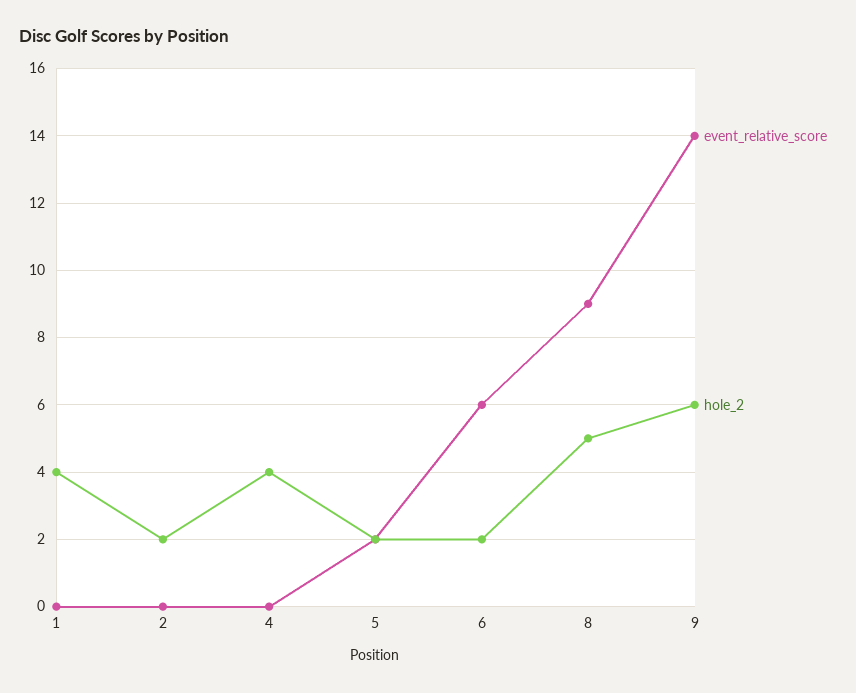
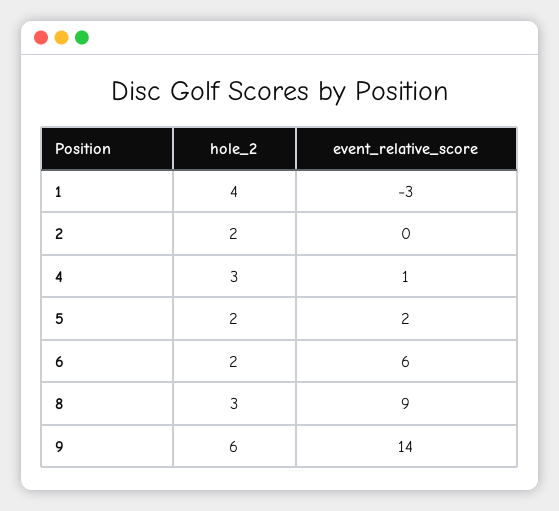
  {
    "event_relative_score": {
-     "1": 0,
+     "1": -3,
      "2": 0,
-     "4": 0,
+     "4": 1,
      "5": 2,
      "6": 6,
      "8": 9,
      "9": 14
    },
    "hole_2": {
      "1": 4,
      "2": 2,
-     "4": 4,
+     "4": 3,
      "5": 2,
      "6": 2,
-     "8": 5,
+     "8": 3,
      "9": 6
    }
  }

